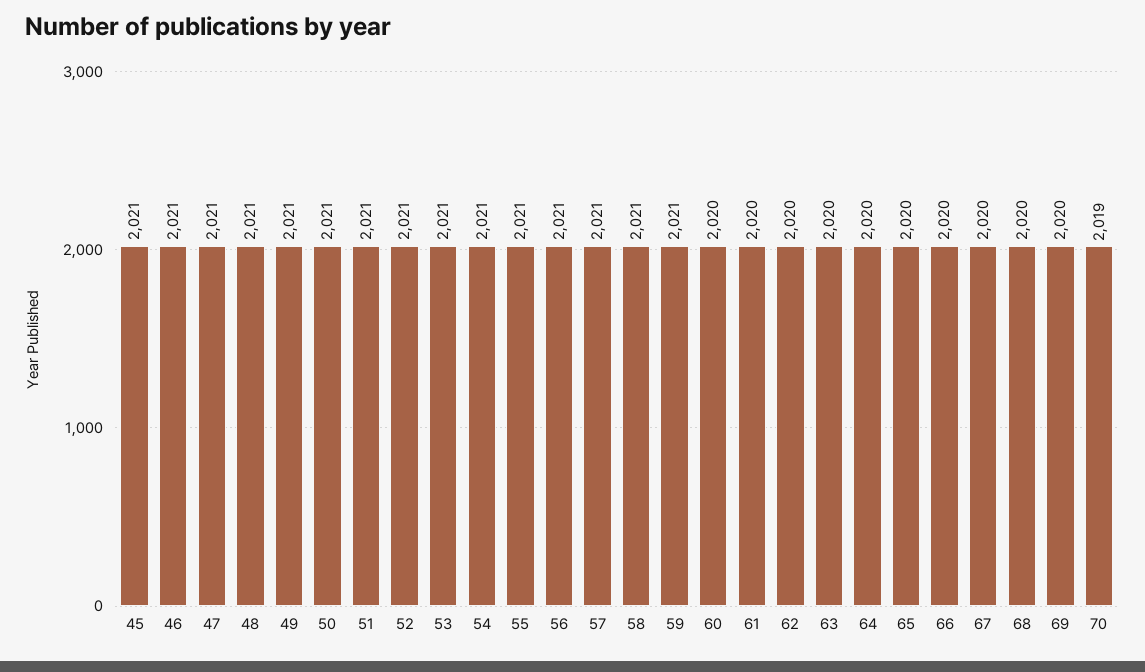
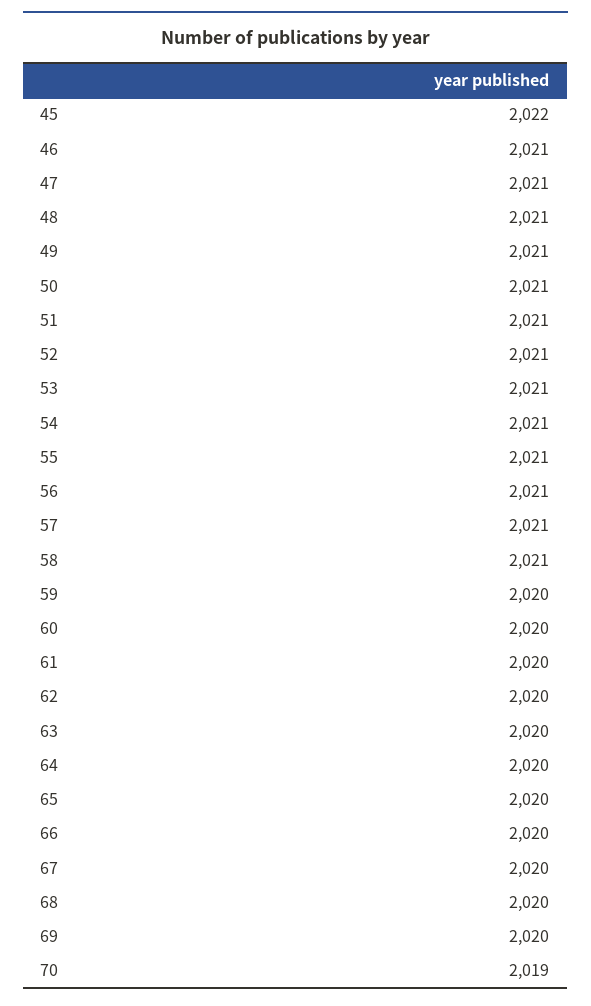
  {
-   "45": 2021,
+   "45": 2022,
    "46": 2021,
    "47": 2021,
    "48": 2021,
    "49": 2021,
    "50": 2021,
    "51": 2021,
    "52": 2021,
    "53": 2021,
    "54": 2021,
    "55": 2021,
    "56": 2021,
    "57": 2021,
    "58": 2021,
-   "59": 2021,
+   "59": 2020,
    "60": 2020,
    "61": 2020,
    "62": 2020,
    "63": 2020,
    "64": 2020,
    "65": 2020,
    "66": 2020,
    "67": 2020,
    "68": 2020,
    "69": 2020,
    "70": 2019
  }

